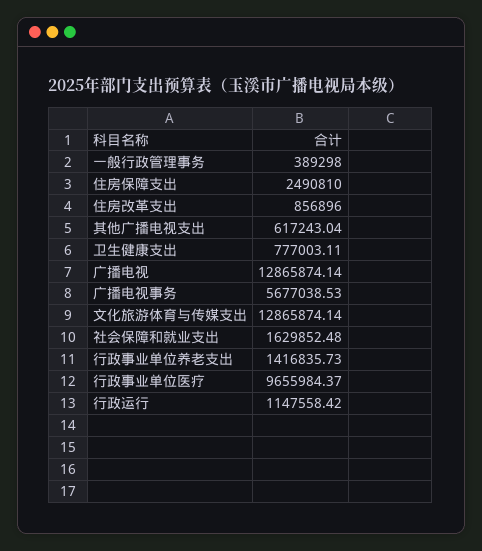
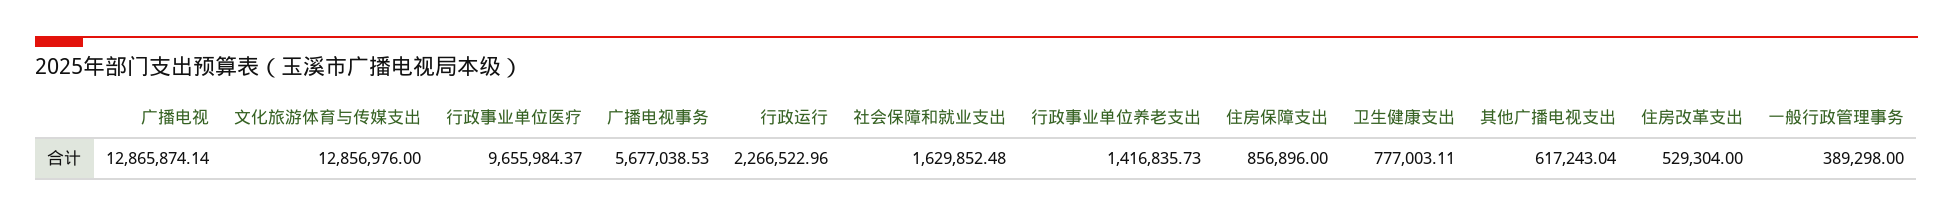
  {
    "一般行政管理事务": 389298,
-   "住房保障支出": 2490810,
+   "住房保障支出": 856896,
-   "住房改革支出": 856896,
+   "住房改革支出": 529304,
    "其他广播电视支出": 617243.04,
    "卫生健康支出": 777003.11,
    "广播电视": 12865874.14,
    "广播电视事务": 5677038.53,
-   "文化旅游体育与传媒支出": 12865874.14,
+   "文化旅游体育与传媒支出": 12856976,
    "社会保障和就业支出": 1629852.48,
    "行政事业单位养老支出": 1416835.73,
    "行政事业单位医疗": 9655984.37,
-   "行政运行": 1147558.42
+   "行政运行": 2266522.96
  }

